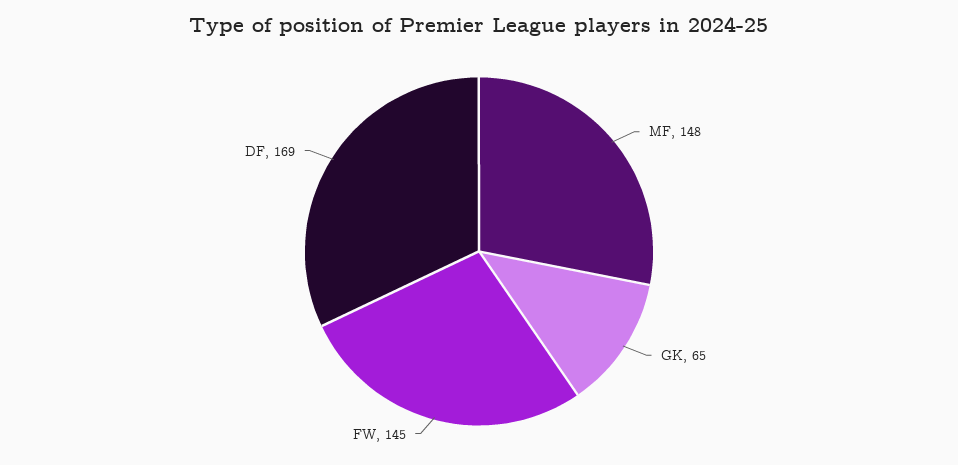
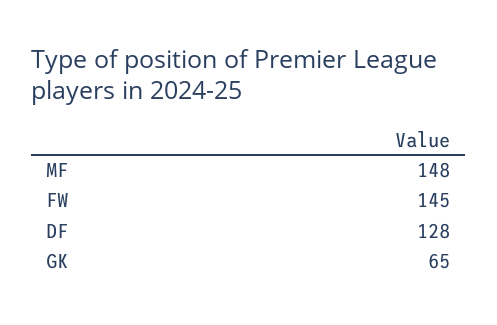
  {
    "MF": 148,
    "GK": 65,
    "FW": 145,
-   "DF": 169
+   "DF": 128
  }

